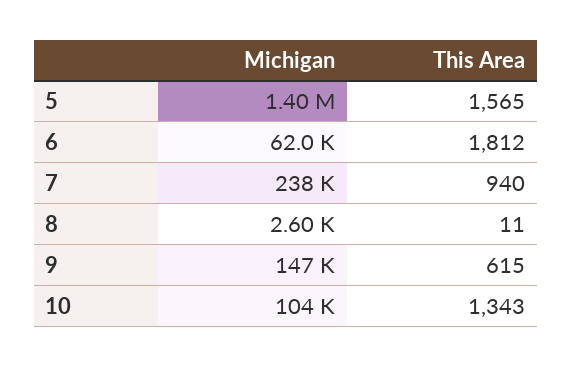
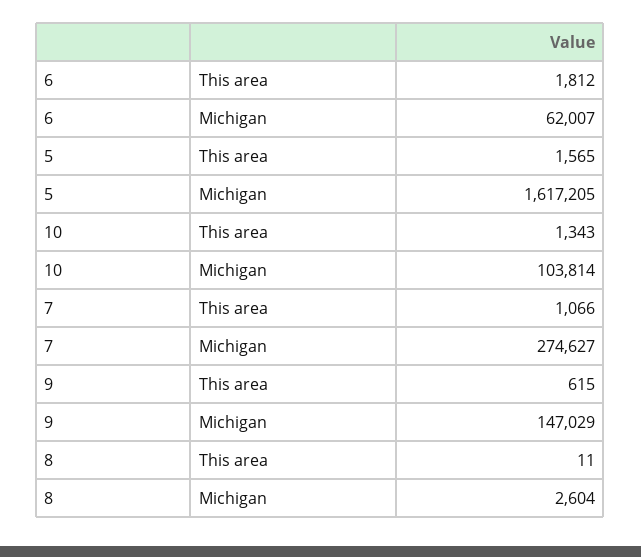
  {
    "Michigan": {
-     "5": 1400000,
+     "5": 1617205,
      "6": 62007,
-     "7": 238000,
+     "7": 274627,
      "8": 2604,
      "9": 147029,
      "10": 103814
    },
    "This Area": {
      "5": 1565,
      "6": 1812,
-     "7": 940,
+     "7": 1066,
      "8": 11,
      "9": 615,
      "10": 1343
    }
  }

